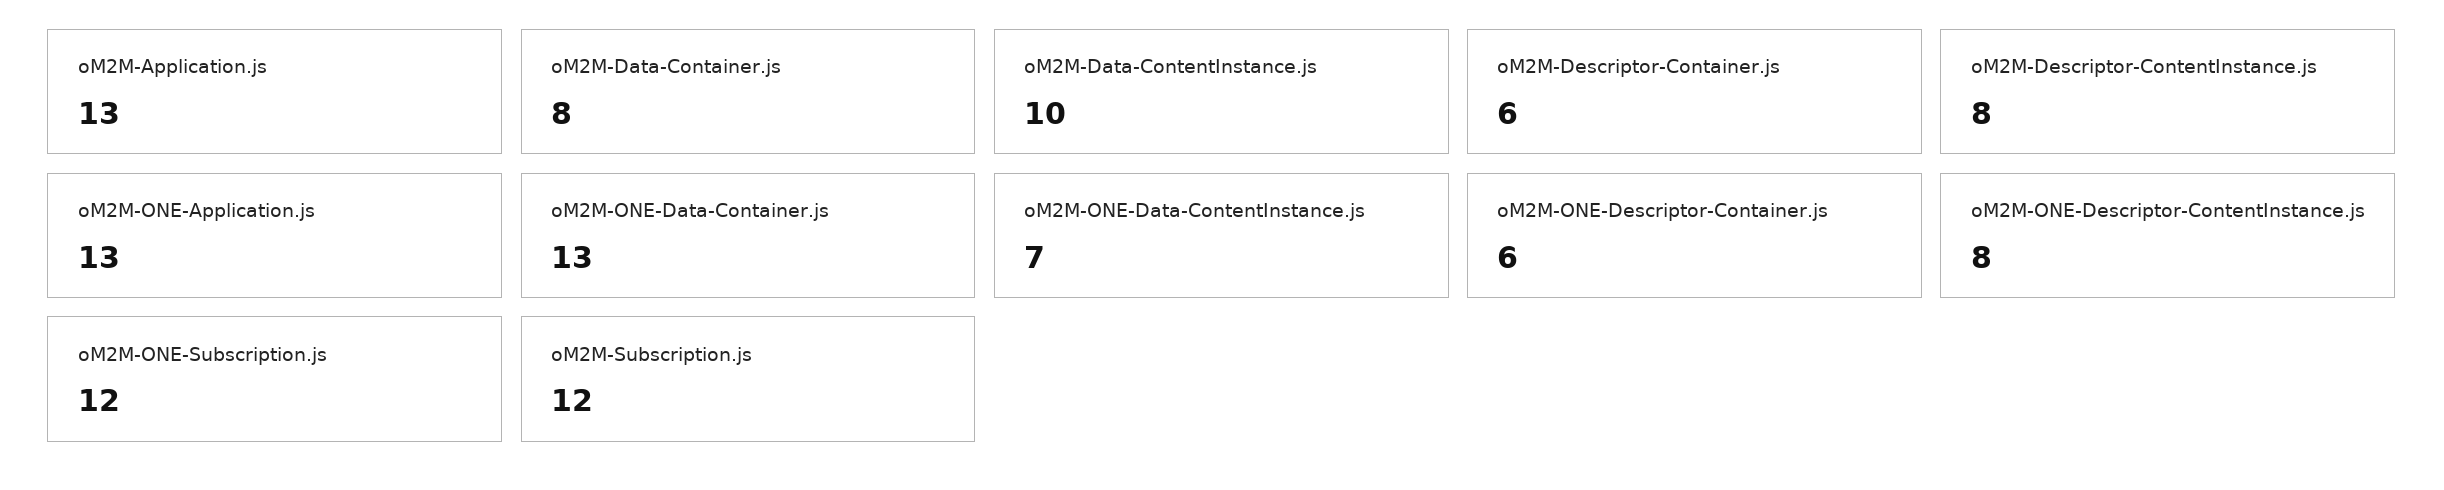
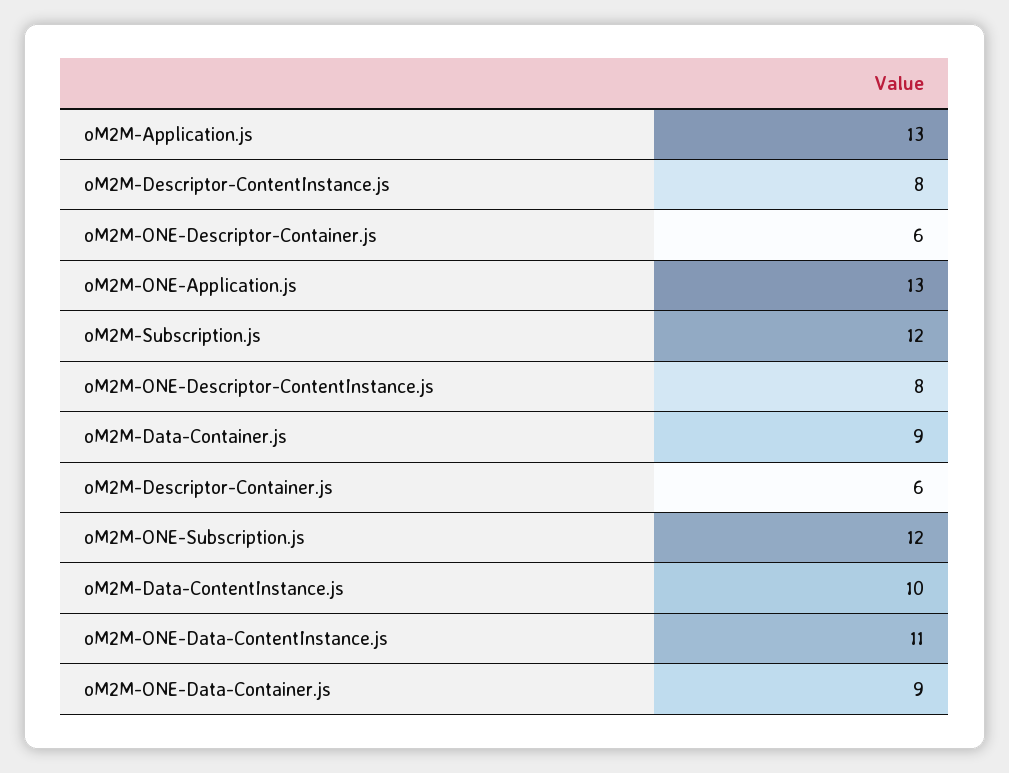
  {
    "oM2M-Application.js": 13,
-   "oM2M-Data-Container.js": 8,
+   "oM2M-Data-Container.js": 9,
    "oM2M-Data-ContentInstance.js": 10,
    "oM2M-Descriptor-Container.js": 6,
    "oM2M-Descriptor-ContentInstance.js": 8,
    "oM2M-ONE-Application.js": 13,
-   "oM2M-ONE-Data-Container.js": 13,
+   "oM2M-ONE-Data-Container.js": 9,
-   "oM2M-ONE-Data-ContentInstance.js": 7,
+   "oM2M-ONE-Data-ContentInstance.js": 11,
    "oM2M-ONE-Descriptor-Container.js": 6,
    "oM2M-ONE-Descriptor-ContentInstance.js": 8,
    "oM2M-ONE-Subscription.js": 12,
    "oM2M-Subscription.js": 12
  }

